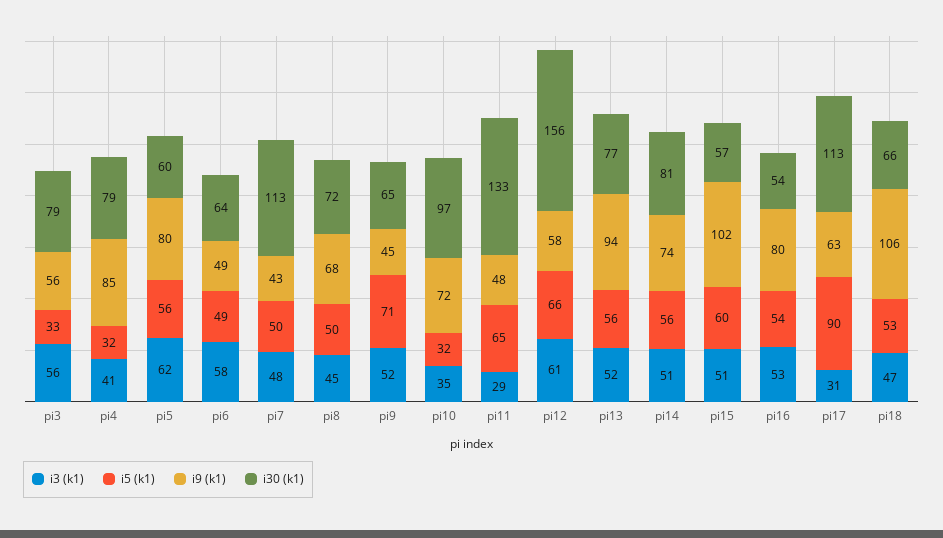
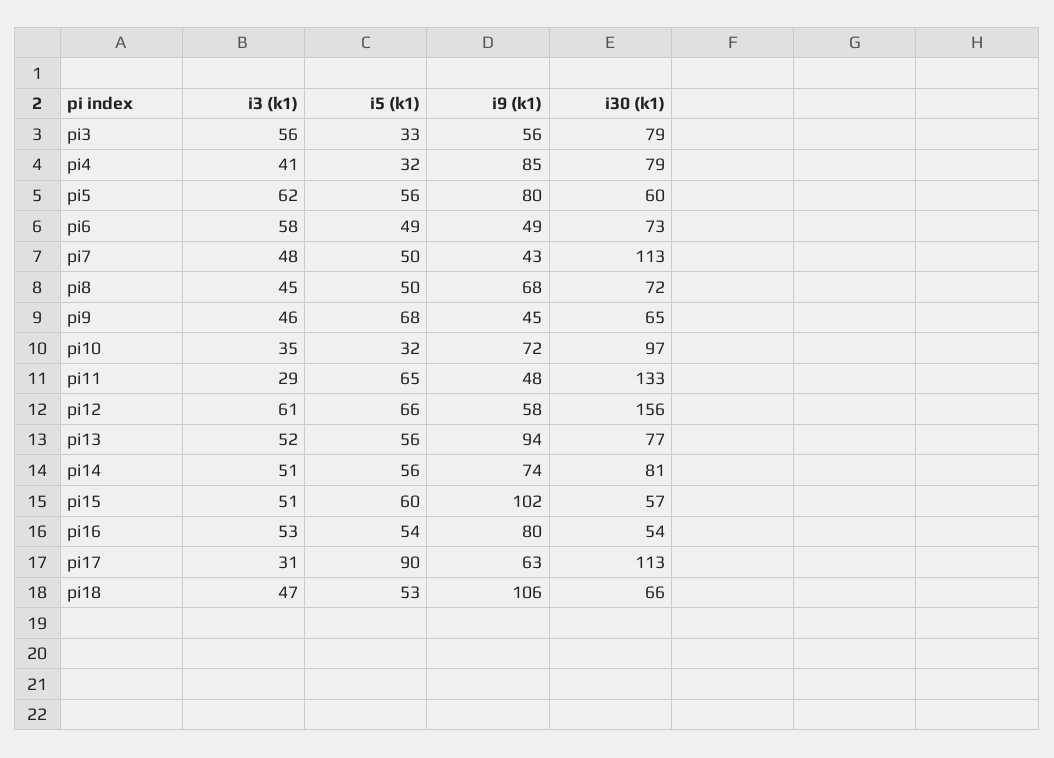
  {
    "i3 (k1)": {
      "pi3": 56,
      "pi4": 41,
      "pi5": 62,
      "pi6": 58,
      "pi7": 48,
      "pi8": 45,
-     "pi9": 52,
+     "pi9": 46,
      "pi10": 35,
      "pi11": 29,
      "pi12": 61,
      "pi13": 52,
      "pi14": 51,
      "pi15": 51,
      "pi16": 53,
      "pi17": 31,
      "pi18": 47
    },
    "i5 (k1)": {
      "pi3": 33,
      "pi4": 32,
      "pi5": 56,
      "pi6": 49,
      "pi7": 50,
      "pi8": 50,
-     "pi9": 71,
+     "pi9": 68,
      "pi10": 32,
      "pi11": 65,
      "pi12": 66,
      "pi13": 56,
      "pi14": 56,
      "pi15": 60,
      "pi16": 54,
      "pi17": 90,
      "pi18": 53
    },
    "i9 (k1)": {
      "pi3": 56,
      "pi4": 85,
      "pi5": 80,
      "pi6": 49,
      "pi7": 43,
      "pi8": 68,
      "pi9": 45,
      "pi10": 72,
      "pi11": 48,
      "pi12": 58,
      "pi13": 94,
      "pi14": 74,
      "pi15": 102,
      "pi16": 80,
      "pi17": 63,
      "pi18": 106
    },
    "i30 (k1)": {
      "pi3": 79,
      "pi4": 79,
      "pi5": 60,
-     "pi6": 64,
+     "pi6": 73,
      "pi7": 113,
      "pi8": 72,
      "pi9": 65,
      "pi10": 97,
      "pi11": 133,
      "pi12": 156,
      "pi13": 77,
      "pi14": 81,
      "pi15": 57,
      "pi16": 54,
      "pi17": 113,
      "pi18": 66
    }
  }

